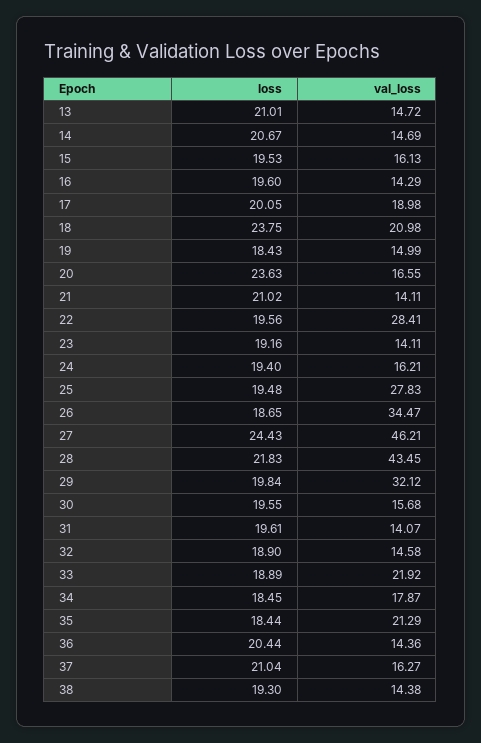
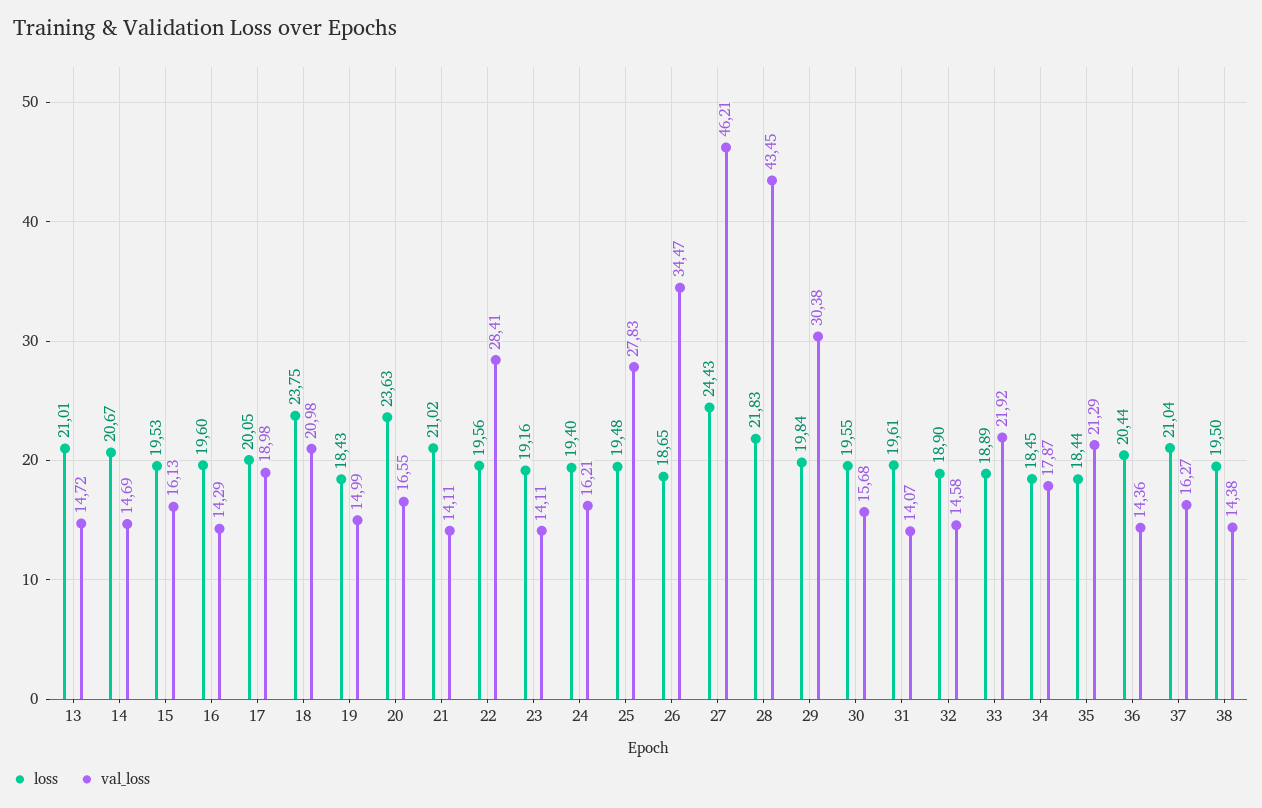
  {
    "loss": {
      "13": 21.01,
      "14": 20.67,
      "15": 19.53,
      "16": 19.6,
      "17": 20.05,
      "18": 23.75,
      "19": 18.43,
      "20": 23.63,
      "21": 21.02,
      "22": 19.56,
      "23": 19.16,
      "24": 19.4,
      "25": 19.48,
      "26": 18.65,
      "27": 24.43,
      "28": 21.83,
      "29": 19.84,
      "30": 19.55,
      "31": 19.61,
      "32": 18.9,
      "33": 18.89,
      "34": 18.45,
      "35": 18.44,
      "36": 20.44,
      "37": 21.04,
-     "38": 19.3
+     "38": 19.5
    },
    "val_loss": {
      "13": 14.72,
      "14": 14.69,
      "15": 16.13,
      "16": 14.29,
      "17": 18.98,
      "18": 20.98,
      "19": 14.99,
      "20": 16.55,
      "21": 14.11,
      "22": 28.41,
      "23": 14.11,
      "24": 16.21,
      "25": 27.83,
      "26": 34.47,
      "27": 46.21,
      "28": 43.45,
-     "29": 32.12,
+     "29": 30.38,
      "30": 15.68,
      "31": 14.07,
      "32": 14.58,
      "33": 21.92,
      "34": 17.87,
      "35": 21.29,
      "36": 14.36,
      "37": 16.27,
      "38": 14.38
    }
  }

